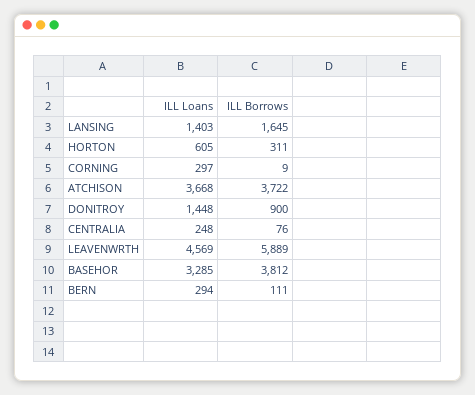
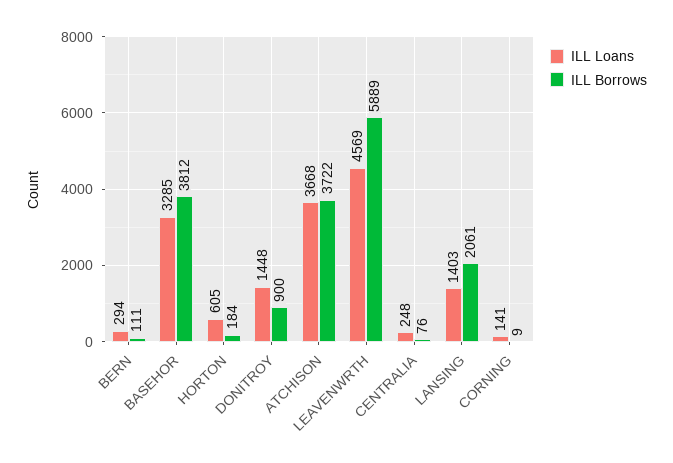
  {
    "ILL Loans": {
      "LANSING": 1403,
      "HORTON": 605,
-     "CORNING": 297,
+     "CORNING": 141,
      "ATCHISON": 3668,
      "DONITROY": 1448,
      "CENTRALIA": 248,
      "LEAVENWRTH": 4569,
      "BASEHOR": 3285,
      "BERN": 294
    },
    "ILL Borrows": {
-     "LANSING": 1645,
+     "LANSING": 2061,
-     "HORTON": 311,
+     "HORTON": 184,
      "CORNING": 9,
      "ATCHISON": 3722,
      "DONITROY": 900,
      "CENTRALIA": 76,
      "LEAVENWRTH": 5889,
      "BASEHOR": 3812,
      "BERN": 111
    }
  }

